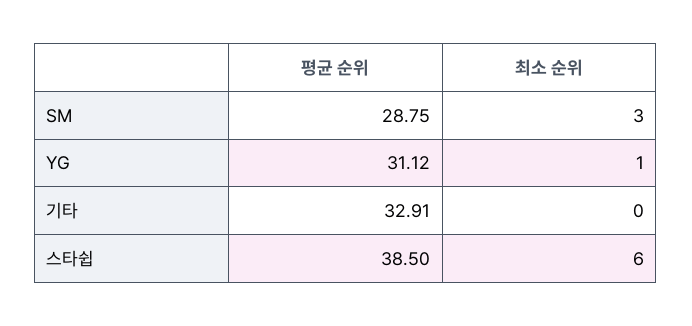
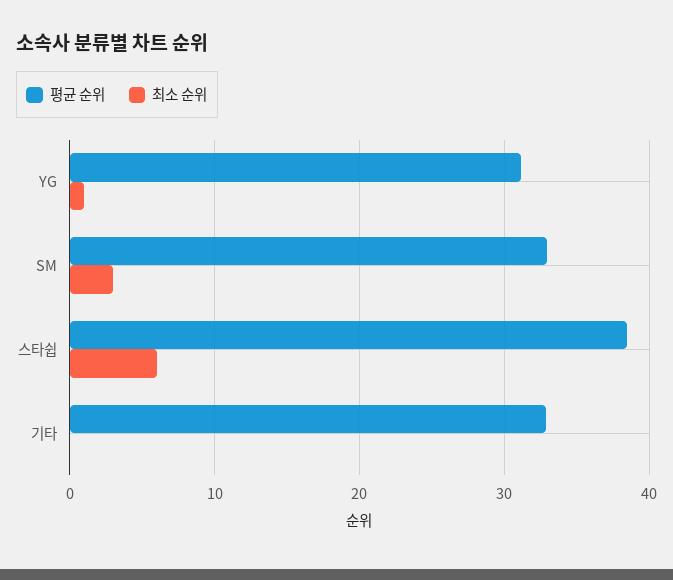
  {
    "평균 순위": {
-     "SM": 28.75,
+     "SM": 33,
      "YG": 31.12,
      "기타": 32.91,
      "스타쉽": 38.5
    },
    "최소 순위": {
      "SM": 3,
      "YG": 1,
      "기타": 0,
      "스타쉽": 6
    }
  }

